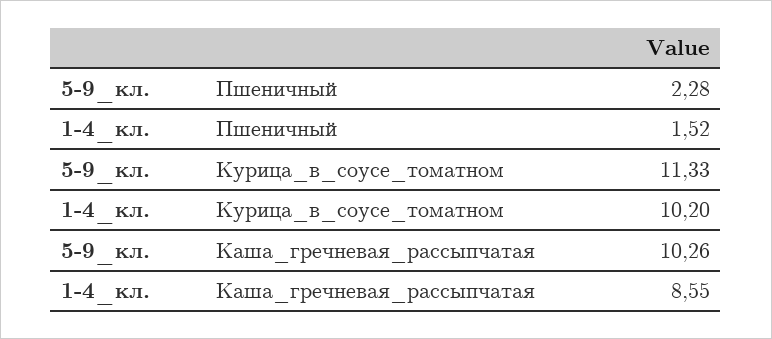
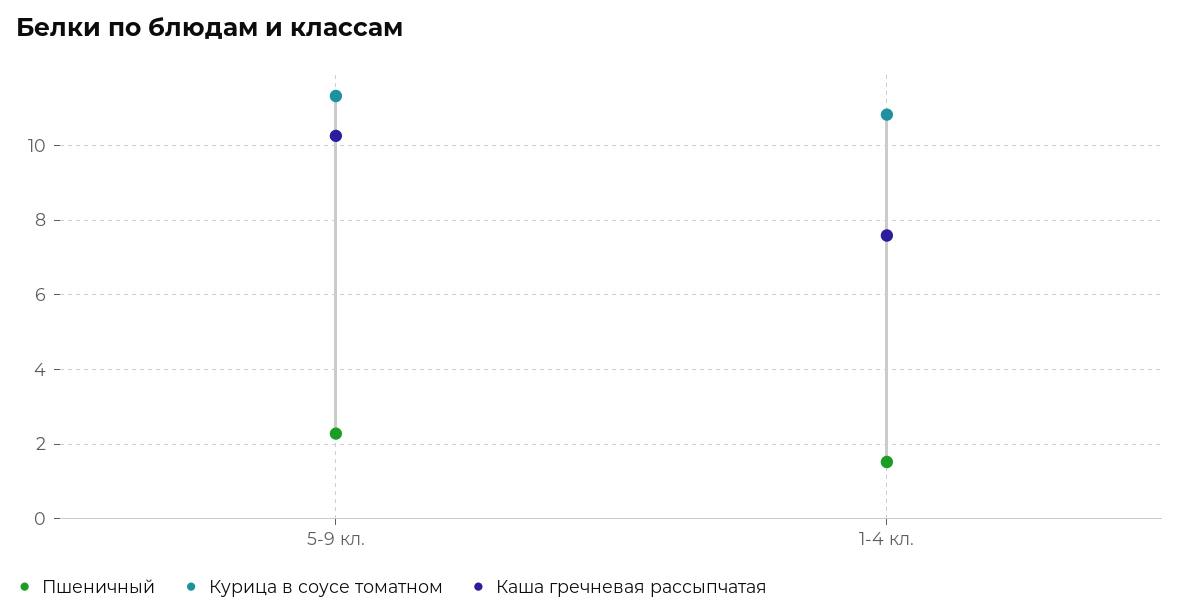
  {
    "Пшеничный": {
      "5-9_кл.": 2.28,
      "1-4_кл.": 1.52
    },
    "Курица_в_соусе_томатном": {
      "5-9_кл.": 11.33,
-     "1-4_кл.": 10.2
+     "1-4_кл.": 10.8
    },
    "Каша_гречневая_рассыпчатая": {
      "5-9_кл.": 10.26,
-     "1-4_кл.": 8.55
+     "1-4_кл.": 7.6
    }
  }

